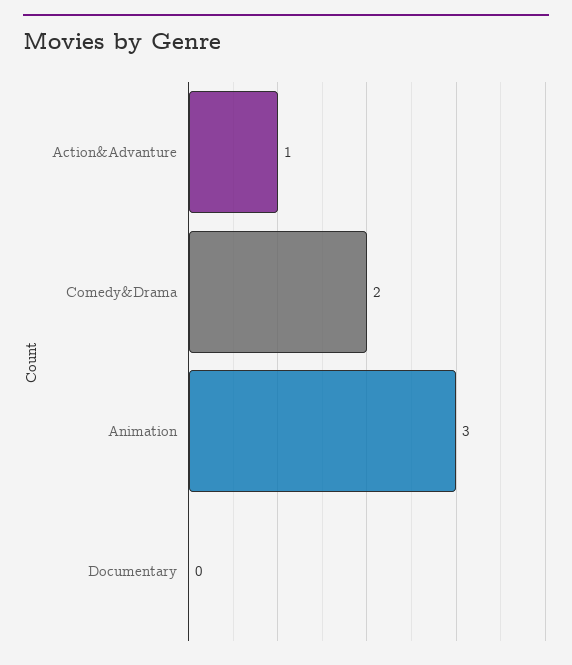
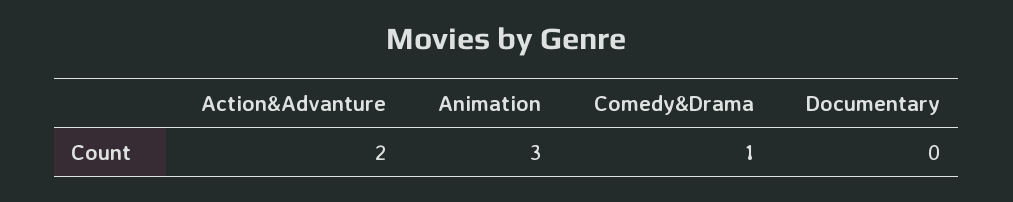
  {
-   "Action&Advanture": 1,
+   "Action&Advanture": 2,
-   "Comedy&Drama": 2,
+   "Comedy&Drama": 1,
    "Animation": 3,
    "Documentary": 0
  }

